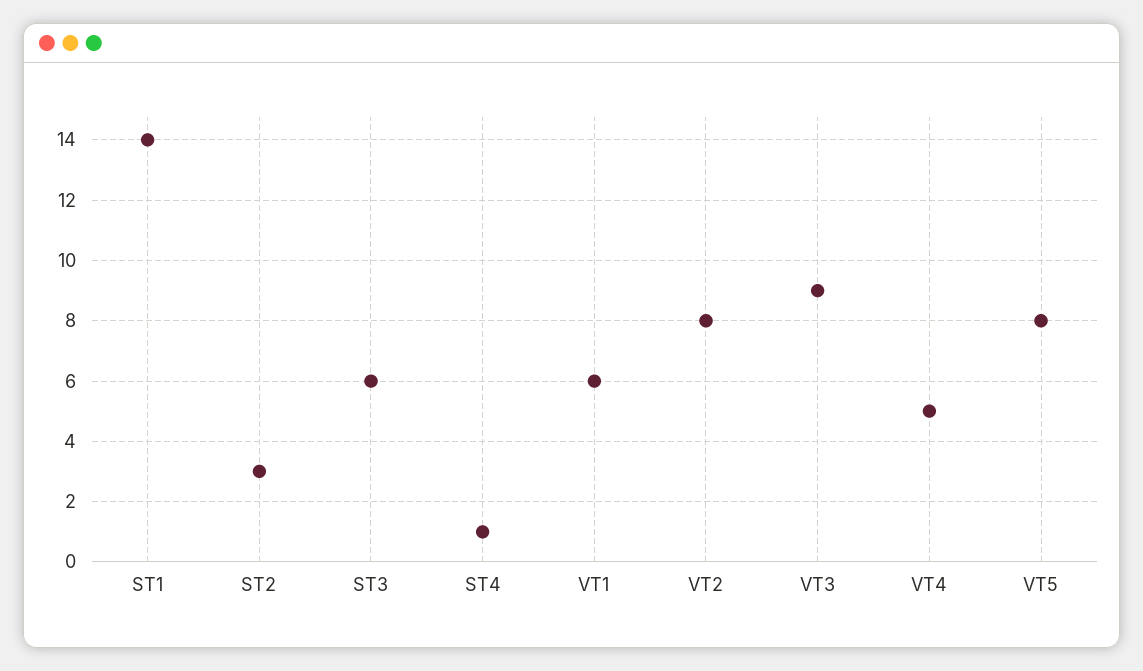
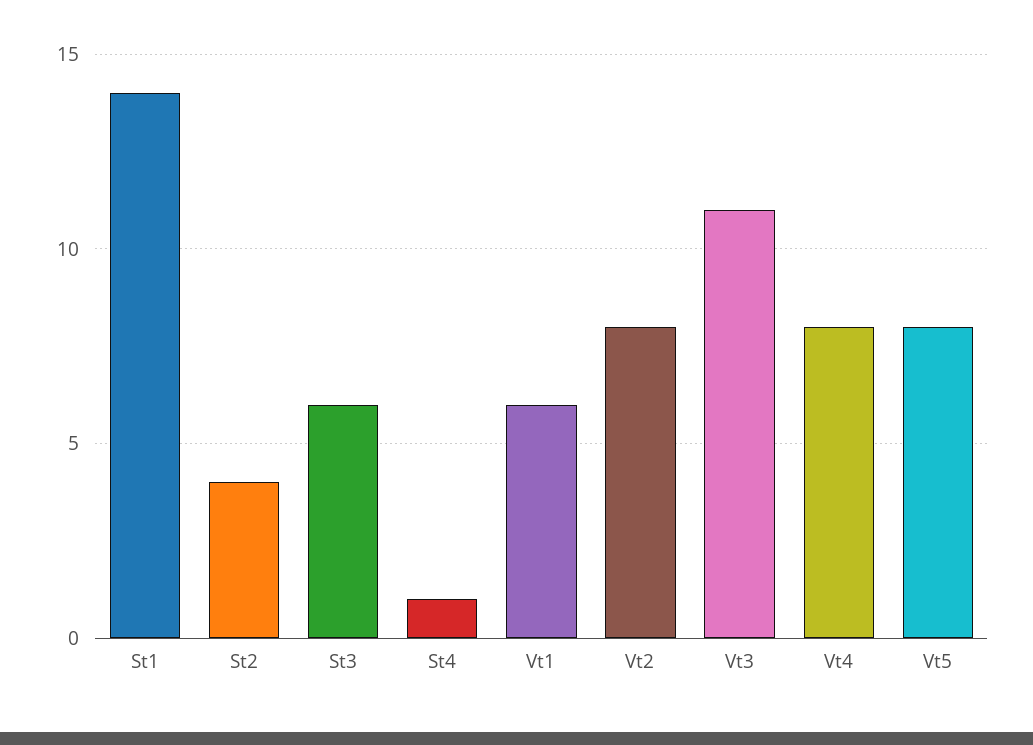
  {
    "ST1": 14,
-   "ST2": 3,
+   "ST2": 4,
    "ST3": 6,
    "ST4": 1,
    "VT1": 6,
    "VT2": 8,
-   "VT3": 9,
+   "VT3": 11,
-   "VT4": 5,
+   "VT4": 8,
    "VT5": 8
  }

